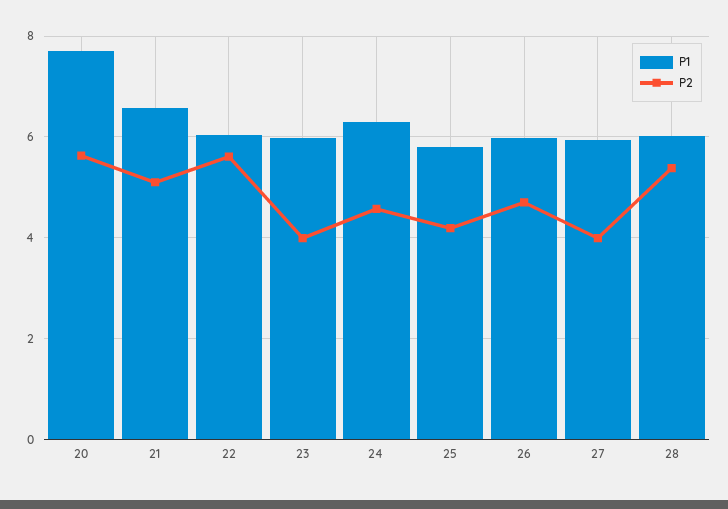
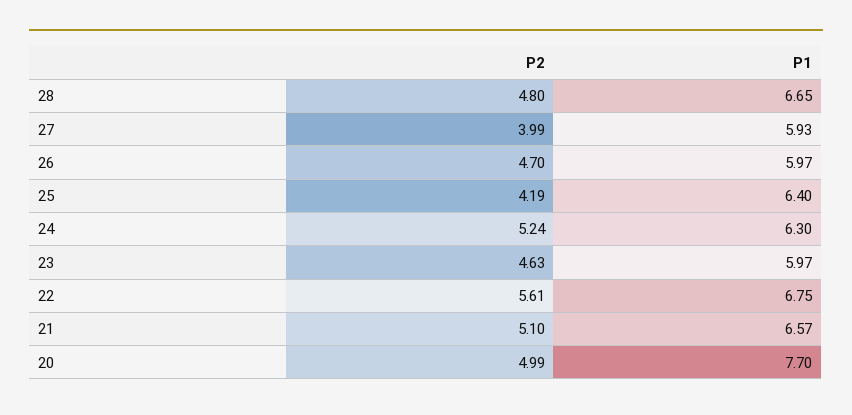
  {
    "P1": {
      "20": 7.7,
      "21": 6.57,
-     "22": 6,
+     "22": 6.75,
      "23": 5.97,
      "24": 6.3,
-     "25": 5.8,
+     "25": 6.4,
      "26": 5.97,
      "27": 5.93,
-     "28": 6
+     "28": 6.65
    },
    "P2": {
-     "20": 5.6,
+     "20": 4.99,
      "21": 5.1,
      "22": 5.61,
-     "23": 4,
+     "23": 4.63,
-     "24": 4.6,
+     "24": 5.24,
      "25": 4.19,
      "26": 4.7,
      "27": 3.99,
-     "28": 5.4
+     "28": 4.8
    }
  }

